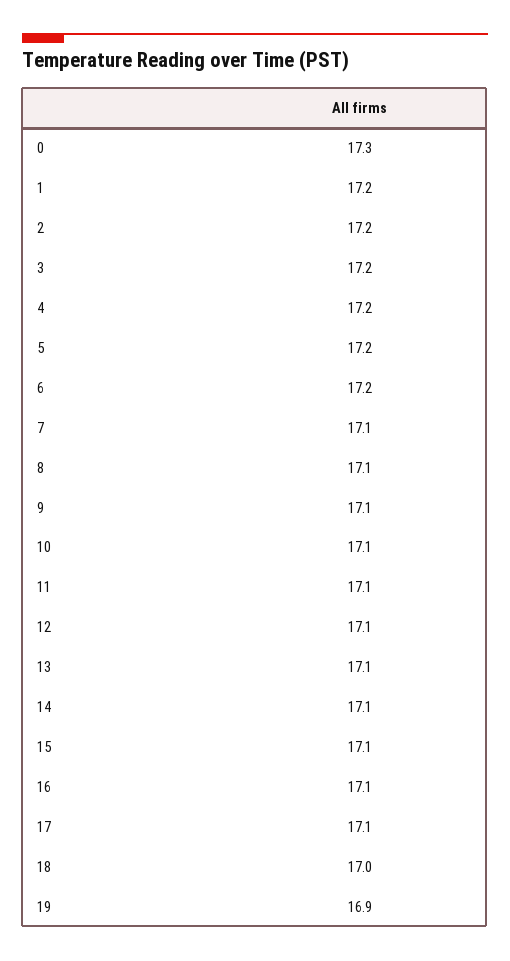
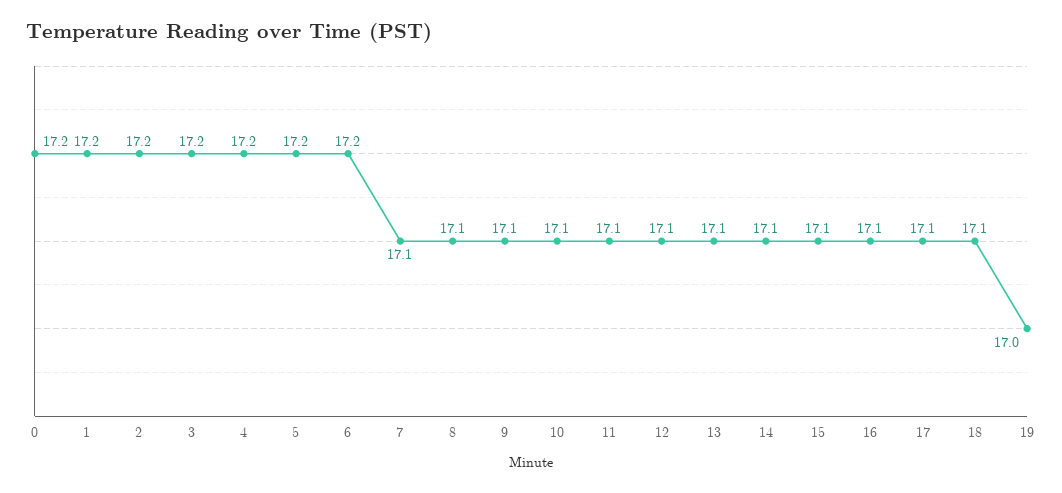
  {
-   "0": 17.3,
+   "0": 17.2,
    "1": 17.2,
    "2": 17.2,
    "3": 17.2,
    "4": 17.2,
    "5": 17.2,
    "6": 17.2,
    "7": 17.1,
    "8": 17.1,
    "9": 17.1,
    "10": 17.1,
    "11": 17.1,
    "12": 17.1,
    "13": 17.1,
    "14": 17.1,
    "15": 17.1,
    "16": 17.1,
    "17": 17.1,
-   "18": 17,
+   "18": 17.1,
-   "19": 16.9
+   "19": 17
  }

